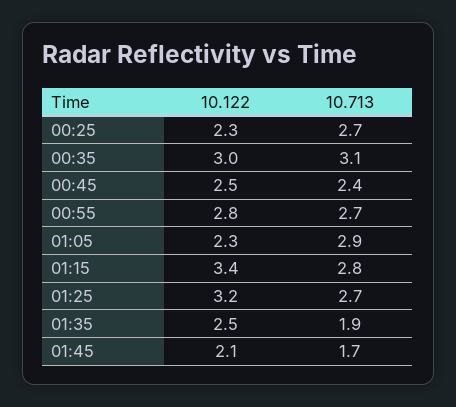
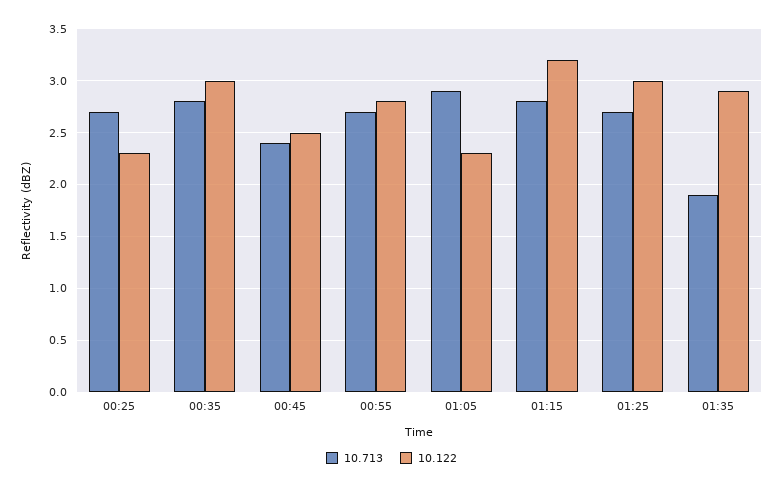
  {
    "10.122": {
      "00:25": 2.3,
      "00:35": 3,
      "00:45": 2.5,
      "00:55": 2.8,
      "01:05": 2.3,
-     "01:15": 3.4,
+     "01:15": 3.2,
-     "01:25": 3.2,
+     "01:25": 3,
-     "01:35": 2.5,
+     "01:35": 2.9
-     "01:45": 2.1
    },
    "10.713": {
      "00:25": 2.7,
-     "00:35": 3.1,
+     "00:35": 2.8,
      "00:45": 2.4,
      "00:55": 2.7,
      "01:05": 2.9,
      "01:15": 2.8,
      "01:25": 2.7,
-     "01:35": 1.9,
+     "01:35": 1.9
-     "01:45": 1.7
    }
  }

